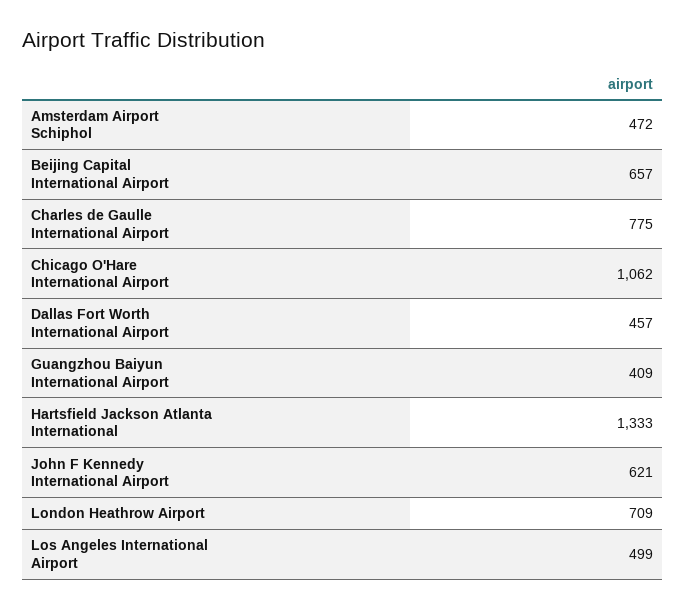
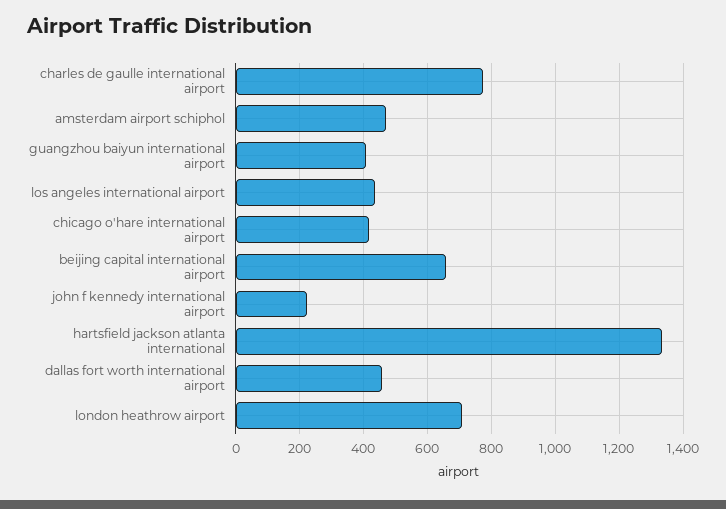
  {
    "Amsterdam Airport Schiphol": 472,
    "Beijing Capital International Airport": 657,
    "Charles de Gaulle International Airport": 775,
-   "Chicago O'Hare International Airport": 1062,
+   "Chicago O'Hare International Airport": 420,
    "Dallas Fort Worth International Airport": 457,
    "Guangzhou Baiyun International Airport": 409,
    "Hartsfield Jackson Atlanta International": 1333,
-   "John F Kennedy International Airport": 621,
+   "John F Kennedy International Airport": 220,
    "London Heathrow Airport": 709,
-   "Los Angeles International Airport": 499
+   "Los Angeles International Airport": 440
  }

